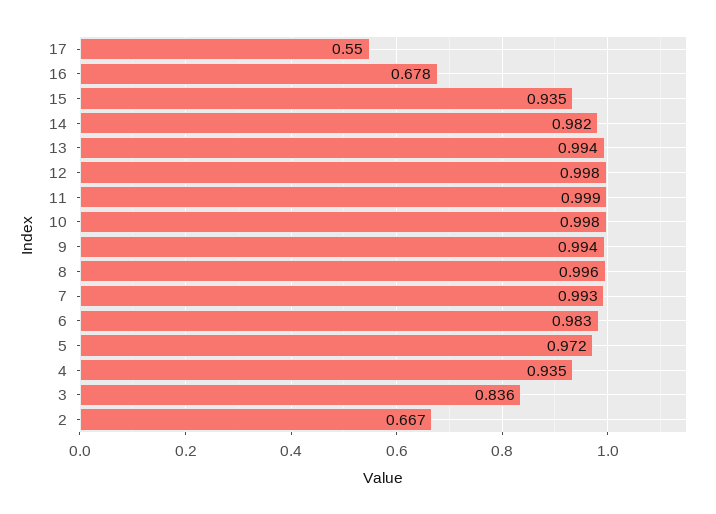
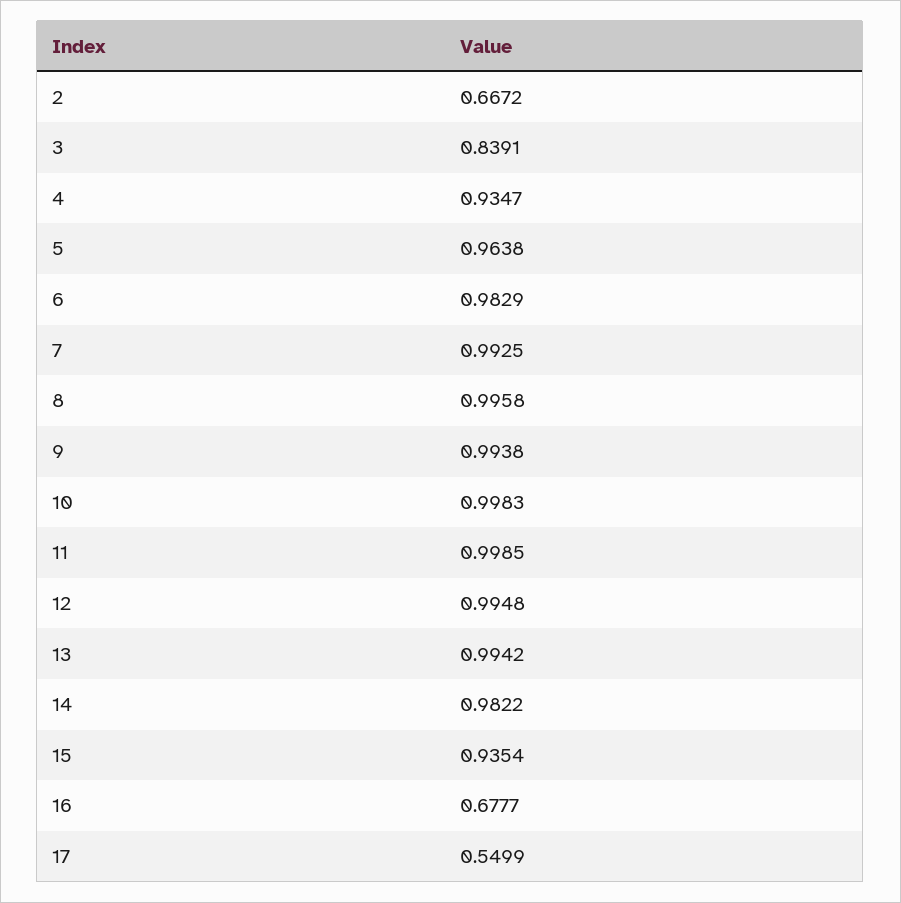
  {
    "17": 0.5499,
    "16": 0.6777,
    "15": 0.9354,
    "14": 0.9822,
    "13": 0.9942,
-   "12": 0.998,
+   "12": 0.9948,
    "11": 0.9985,
    "10": 0.9983,
    "9": 0.9938,
    "8": 0.9958,
    "7": 0.9925,
    "6": 0.9829,
-   "5": 0.972,
+   "5": 0.9638,
    "4": 0.9347,
-   "3": 0.836,
+   "3": 0.8391,
    "2": 0.6672
  }

